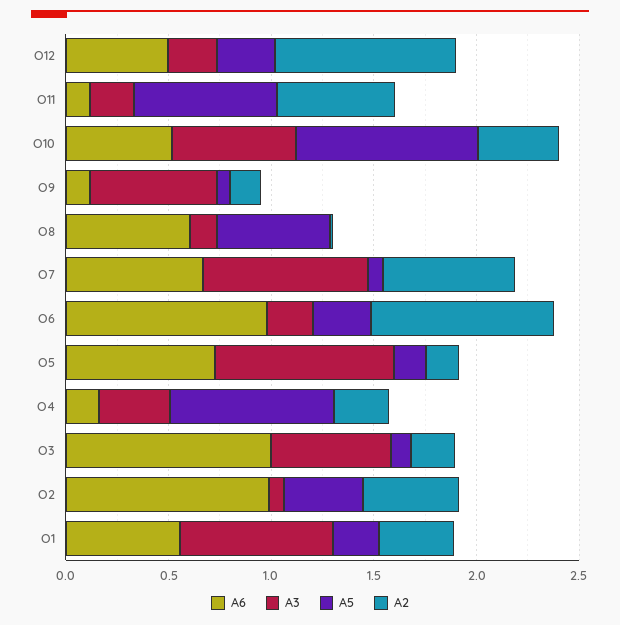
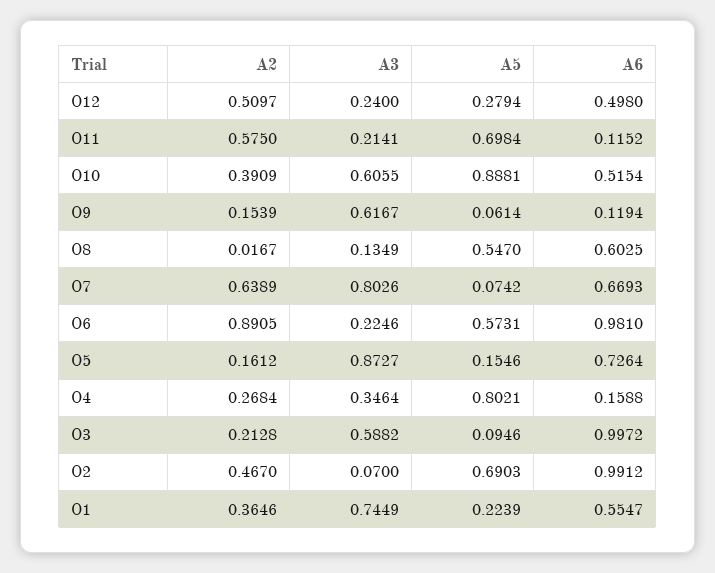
  {
    "A6": {
      "O12": 0.498,
      "O11": 0.1152,
      "O10": 0.5154,
      "O9": 0.1194,
      "O8": 0.6025,
      "O7": 0.6693,
      "O6": 0.981,
      "O5": 0.7264,
      "O4": 0.1588,
      "O3": 0.9972,
      "O2": 0.9912,
      "O1": 0.5547
    },
    "A3": {
      "O12": 0.24,
      "O11": 0.2141,
      "O10": 0.6055,
      "O9": 0.6167,
      "O8": 0.1349,
      "O7": 0.8026,
      "O6": 0.2246,
      "O5": 0.8727,
      "O4": 0.3464,
      "O3": 0.5882,
      "O2": 0.07,
      "O1": 0.7449
    },
    "A5": {
      "O12": 0.2794,
      "O11": 0.6984,
      "O10": 0.8881,
      "O9": 0.0614,
      "O8": 0.547,
      "O7": 0.0742,
-     "O6": 0.3,
+     "O6": 0.5731,
      "O5": 0.1546,
      "O4": 0.8021,
      "O3": 0.0946,
-     "O2": 0.4,
+     "O2": 0.6903,
      "O1": 0.2239
    },
    "A2": {
-     "O12": 0.9,
+     "O12": 0.5097,
      "O11": 0.575,
      "O10": 0.3909,
      "O9": 0.1539,
      "O8": 0.0167,
      "O7": 0.6389,
      "O6": 0.8905,
      "O5": 0.1612,
      "O4": 0.2684,
      "O3": 0.2128,
      "O2": 0.467,
      "O1": 0.3646
    }
  }

